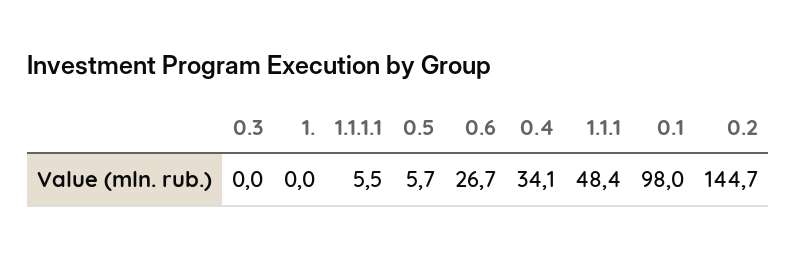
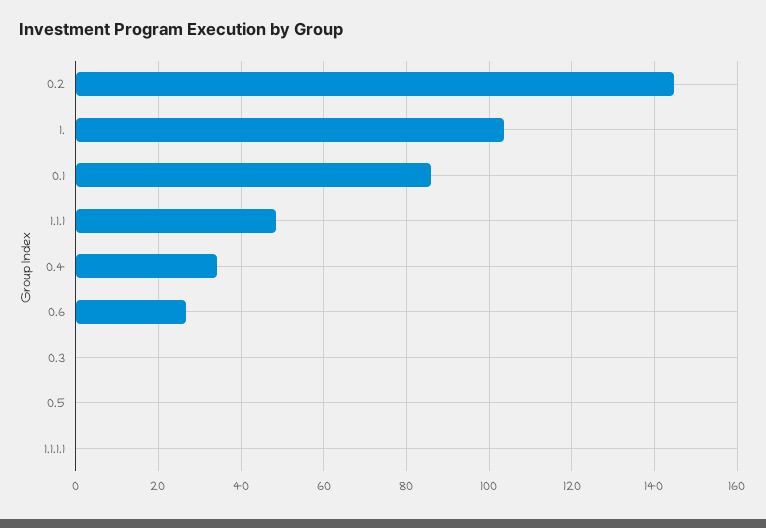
  {
    "0.3": 0,
-   "1.": 0,
+   "1.": 104,
-   "1.1.1.1": 5.5,
+   "1.1.1.1": 0,
-   "0.5": 5.7,
+   "0.5": 0,
    "0.6": 26.7,
    "0.4": 34.1,
    "1.1.1": 48.4,
-   "0.1": 98,
+   "0.1": 86,
    "0.2": 144.7
  }

